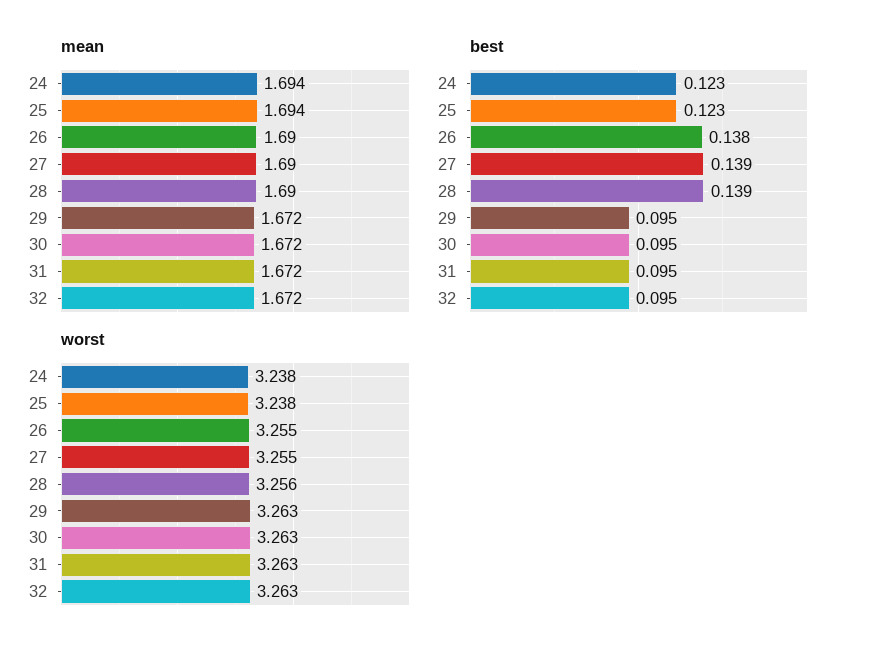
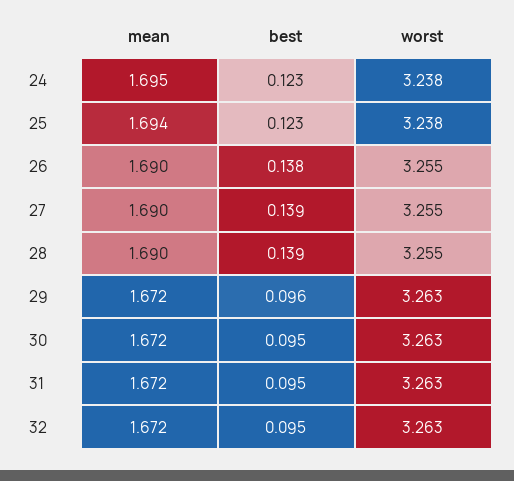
  {
    "mean": {
-     "24": 1.694,
+     "24": 1.695,
      "25": 1.694,
      "26": 1.69,
      "27": 1.69,
      "28": 1.69,
      "29": 1.672,
      "30": 1.672,
      "31": 1.672,
      "32": 1.672
    },
    "best": {
      "24": 0.123,
      "25": 0.123,
      "26": 0.138,
      "27": 0.139,
      "28": 0.139,
-     "29": 0.095,
+     "29": 0.096,
      "30": 0.095,
      "31": 0.095,
      "32": 0.095
    },
    "worst": {
      "24": 3.238,
      "25": 3.238,
      "26": 3.255,
      "27": 3.255,
-     "28": 3.256,
+     "28": 3.255,
      "29": 3.263,
      "30": 3.263,
      "31": 3.263,
      "32": 3.263
    }
  }

